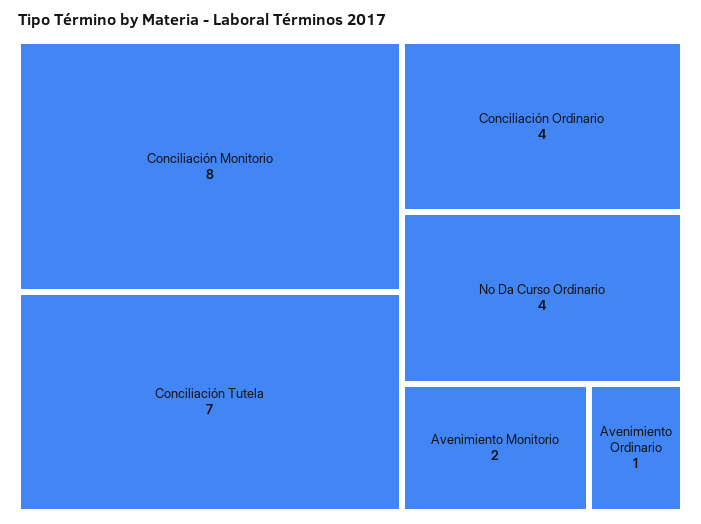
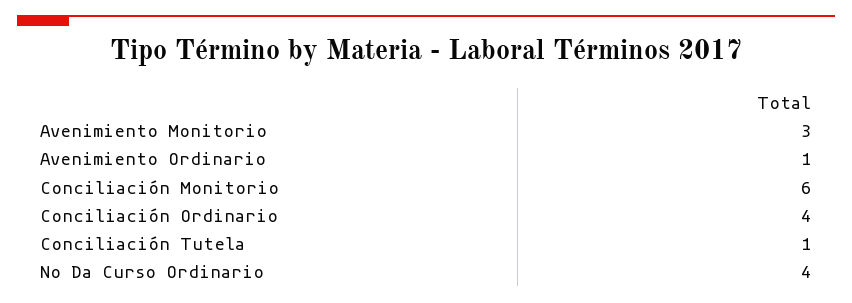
  {
-   "Conciliación Monitorio": 8,
+   "Conciliación Monitorio": 6,
-   "Conciliación Tutela": 7,
+   "Conciliación Tutela": 1,
    "Conciliación Ordinario": 4,
    "No Da Curso Ordinario": 4,
-   "Avenimiento Monitorio": 2,
+   "Avenimiento Monitorio": 3,
    "Avenimiento Ordinario": 1
  }

